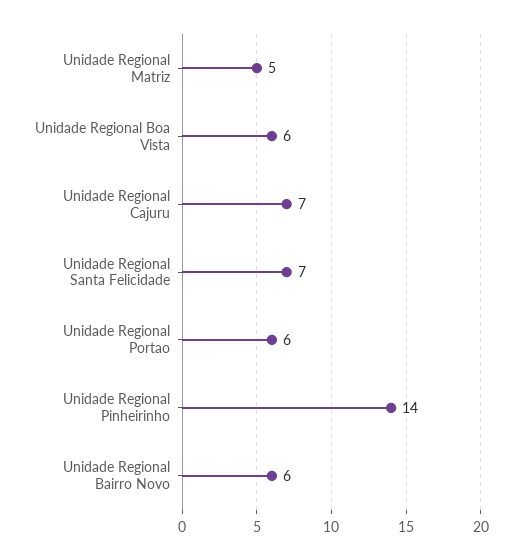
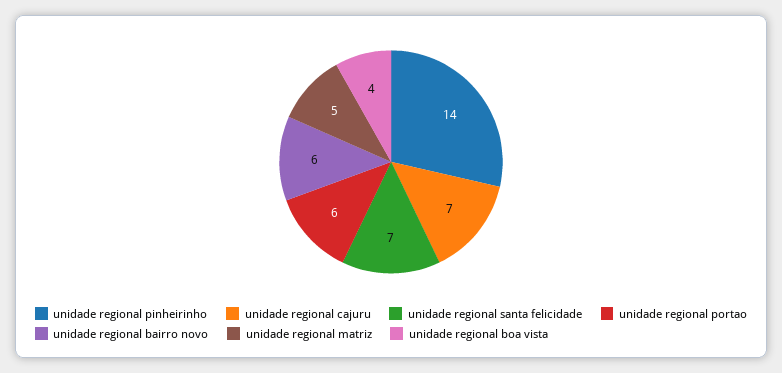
  {
    "Unidade Regional Matriz": 5,
-   "Unidade Regional Boa Vista": 6,
+   "Unidade Regional Boa Vista": 4,
    "Unidade Regional Cajuru": 7,
    "Unidade Regional Santa Felicidade": 7,
    "Unidade Regional Portao": 6,
    "Unidade Regional Pinheirinho": 14,
    "Unidade Regional Bairro Novo": 6
  }

